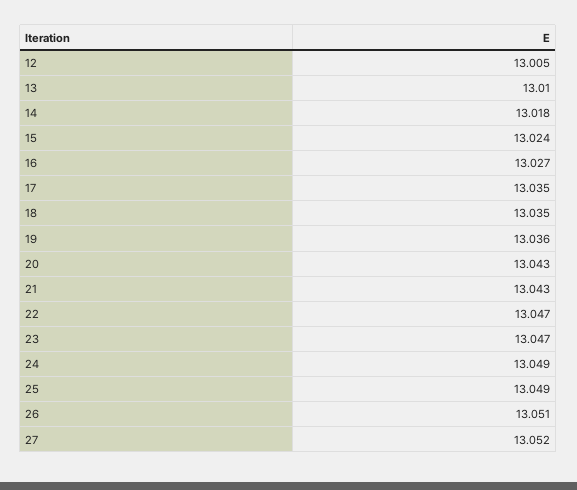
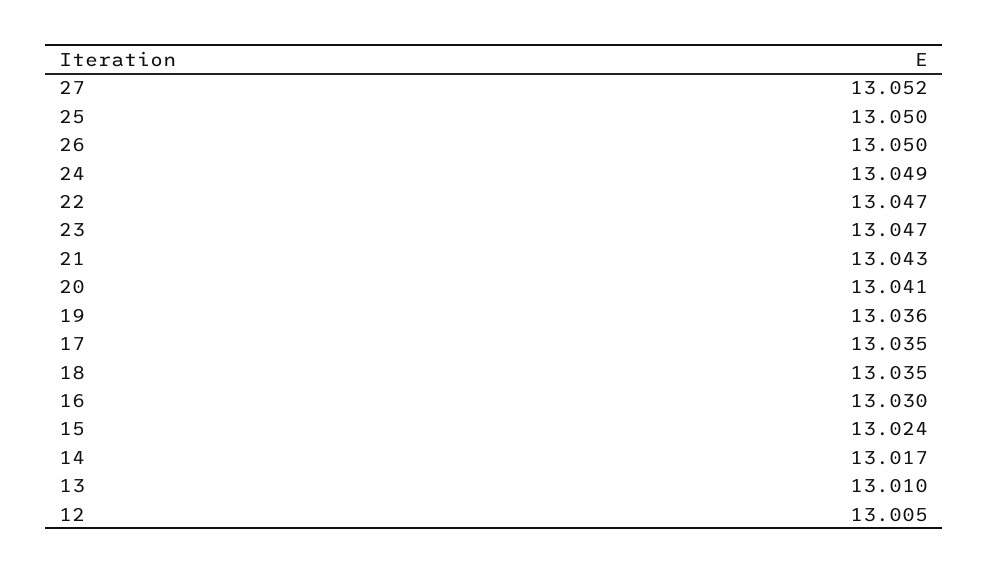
  {
    "12": 13.005,
    "13": 13.01,
-   "14": 13.018,
+   "14": 13.017,
    "15": 13.024,
-   "16": 13.027,
+   "16": 13.03,
    "17": 13.035,
    "18": 13.035,
    "19": 13.036,
-   "20": 13.043,
+   "20": 13.041,
    "21": 13.043,
    "22": 13.047,
    "23": 13.047,
    "24": 13.049,
-   "25": 13.049,
+   "25": 13.05,
-   "26": 13.051,
+   "26": 13.05,
    "27": 13.052
  }

